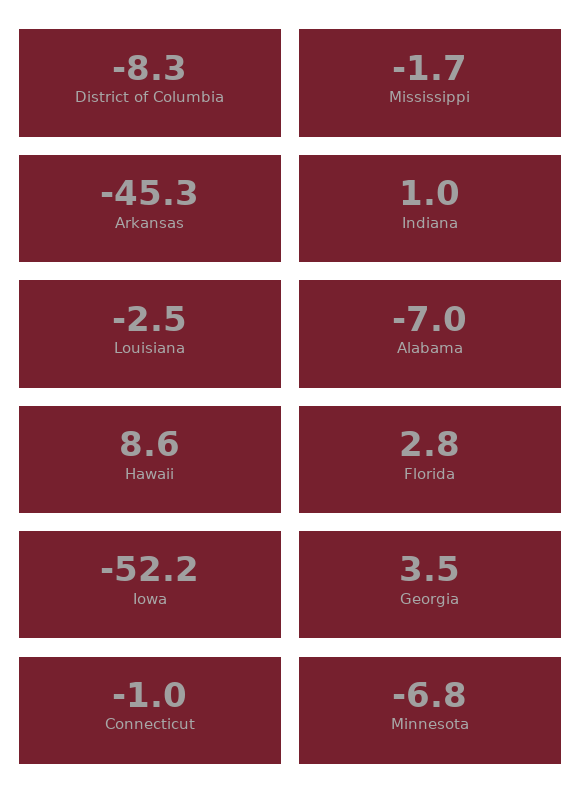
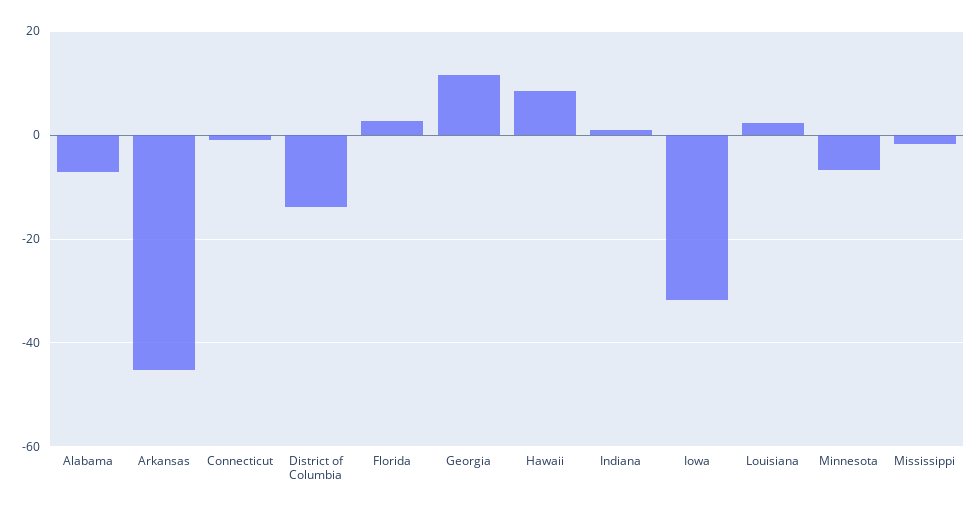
  {
-   "District of Columbia": -8.3,
+   "District of Columbia": -14,
    "Mississippi": -1.7,
    "Arkansas": -45.3,
    "Indiana": 1,
-   "Louisiana": -2.5,
+   "Louisiana": 2,
    "Alabama": -7,
    "Hawaii": 8.6,
    "Florida": 2.8,
-   "Iowa": -52.2,
+   "Iowa": -32,
-   "Georgia": 3.5,
+   "Georgia": 12,
    "Connecticut": -1,
    "Minnesota": -6.8
  }

